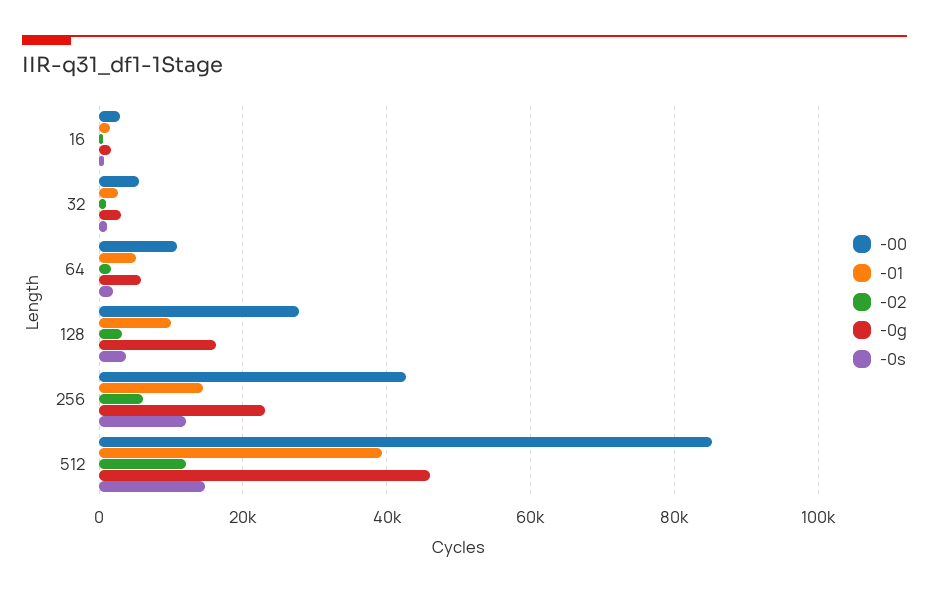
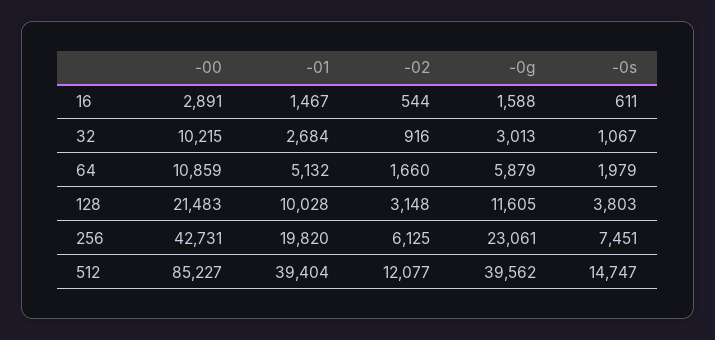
  {
    "-00": {
      "16": 2891,
-     "32": 6000,
+     "32": 10215,
      "64": 10859,
-     "128": 28000,
+     "128": 21483,
      "256": 42731,
      "512": 85227
    },
    "-01": {
      "16": 1467,
      "32": 2684,
      "64": 5132,
      "128": 10028,
-     "256": 14000,
+     "256": 19820,
      "512": 39404
    },
    "-02": {
      "16": 544,
      "32": 916,
      "64": 1660,
      "128": 3148,
      "256": 6125,
      "512": 12077
    },
    "-0g": {
      "16": 1588,
      "32": 3013,
      "64": 5879,
-     "128": 16000,
+     "128": 11605,
      "256": 23061,
-     "512": 46000
+     "512": 39562
    },
    "-0s": {
      "16": 611,
      "32": 1067,
      "64": 1979,
      "128": 3803,
-     "256": 12000,
+     "256": 7451,
      "512": 14747
    }
  }

